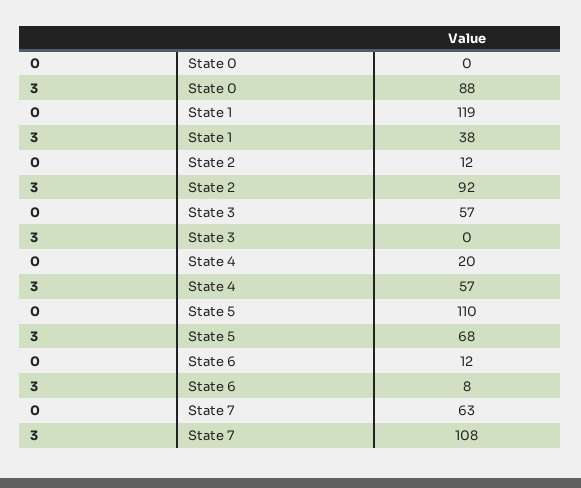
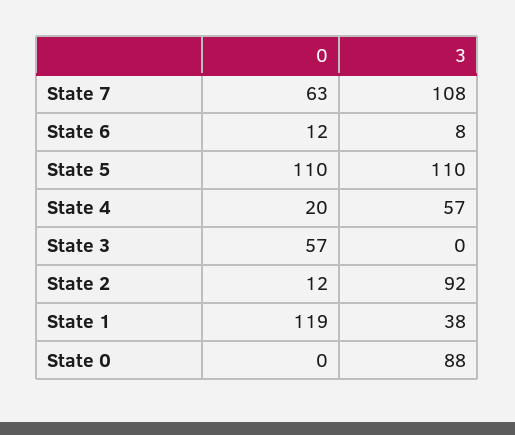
  {
    "0": {
      "State 0": 0,
      "State 1": 119,
      "State 2": 12,
      "State 3": 57,
      "State 4": 20,
      "State 5": 110,
      "State 6": 12,
      "State 7": 63
    },
    "3": {
      "State 0": 88,
      "State 1": 38,
      "State 2": 92,
      "State 3": 0,
      "State 4": 57,
-     "State 5": 68,
+     "State 5": 110,
      "State 6": 8,
      "State 7": 108
    }
  }

